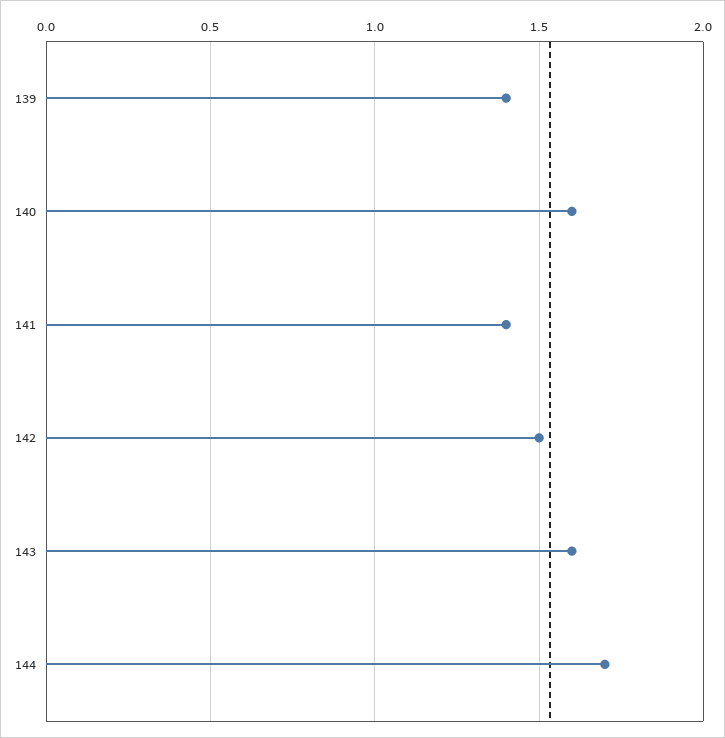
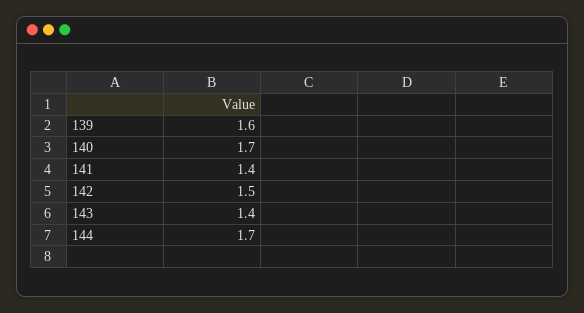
  {
-   "139": 1.4,
+   "139": 1.6,
-   "140": 1.6,
+   "140": 1.7,
    "141": 1.4,
    "142": 1.5,
-   "143": 1.6,
+   "143": 1.4,
    "144": 1.7
  }

